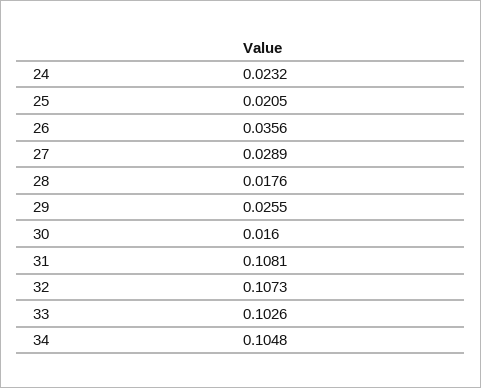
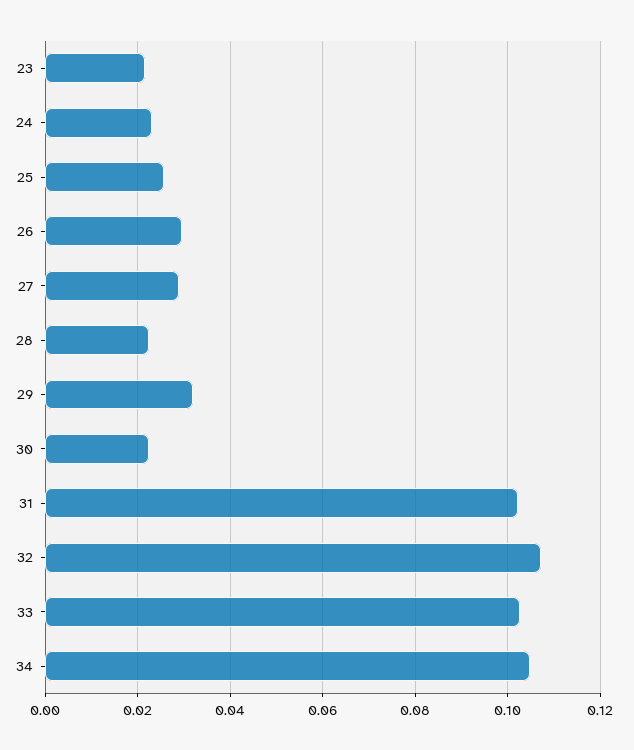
  {
    "24": 0.0232,
-   "25": 0.0205,
+   "25": 0.026,
-   "26": 0.0356,
+   "26": 0.03,
    "27": 0.0289,
-   "28": 0.0176,
+   "28": 0.022,
-   "29": 0.0255,
+   "29": 0.032,
-   "30": 0.016,
+   "30": 0.022,
-   "31": 0.1081,
+   "31": 0.102,
    "32": 0.1073,
    "33": 0.1026,
-   "34": 0.1048
+   "34": 0.1048,
+   "23": 0.022
  }

